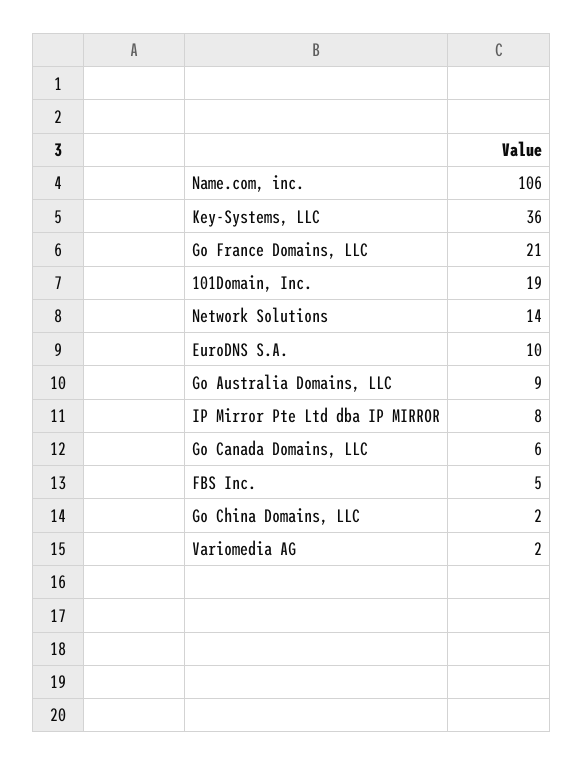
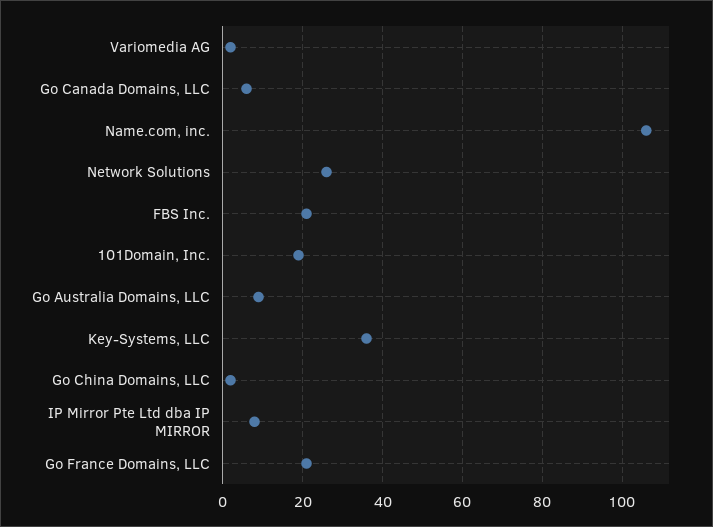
  {
    "Name.com, inc.": 106,
    "Key-Systems, LLC": 36,
    "Go France Domains, LLC": 21,
    "101Domain, Inc.": 19,
-   "Network Solutions": 14,
+   "Network Solutions": 25,
-   "EuroDNS S.A.": 10,
    "Go Australia Domains, LLC": 9,
    "IP Mirror Pte Ltd dba IP MIRROR": 8,
    "Go Canada Domains, LLC": 6,
-   "FBS Inc.": 5,
+   "FBS Inc.": 20,
    "Go China Domains, LLC": 2,
    "Variomedia AG": 2
  }

